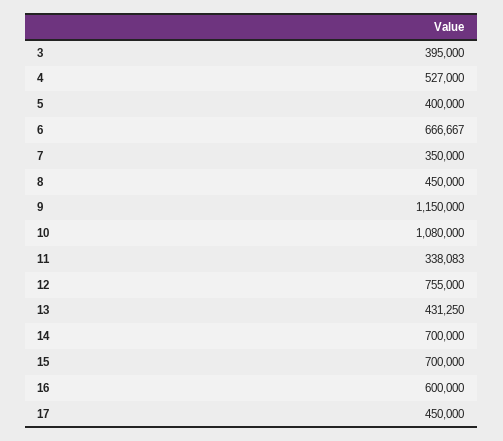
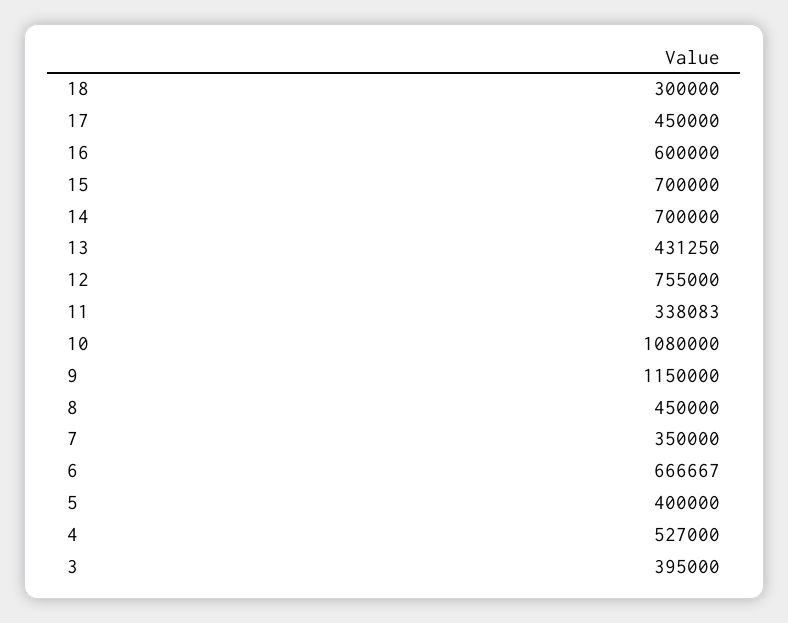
  {
    "3": 395000,
    "4": 527000,
    "5": 400000,
    "6": 666667,
    "7": 350000,
    "8": 450000,
    "9": 1150000,
    "10": 1080000,
    "11": 338083,
    "12": 755000,
    "13": 431250,
    "14": 700000,
    "15": 700000,
    "16": 600000,
-   "17": 450000
+   "17": 450000,
+   "18": 300000
  }

